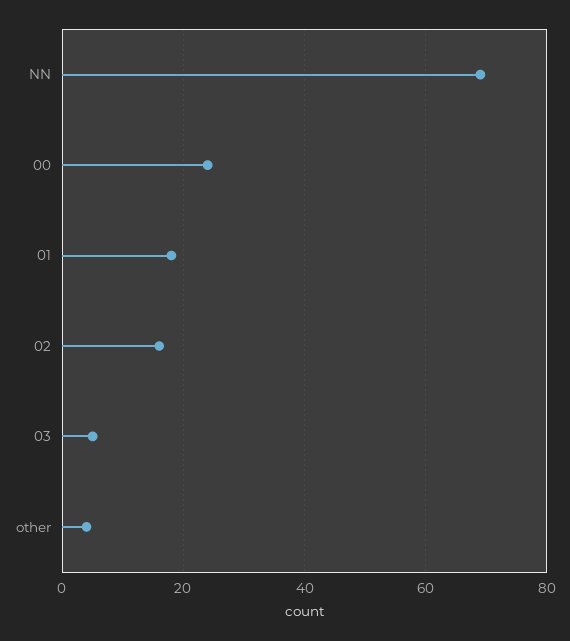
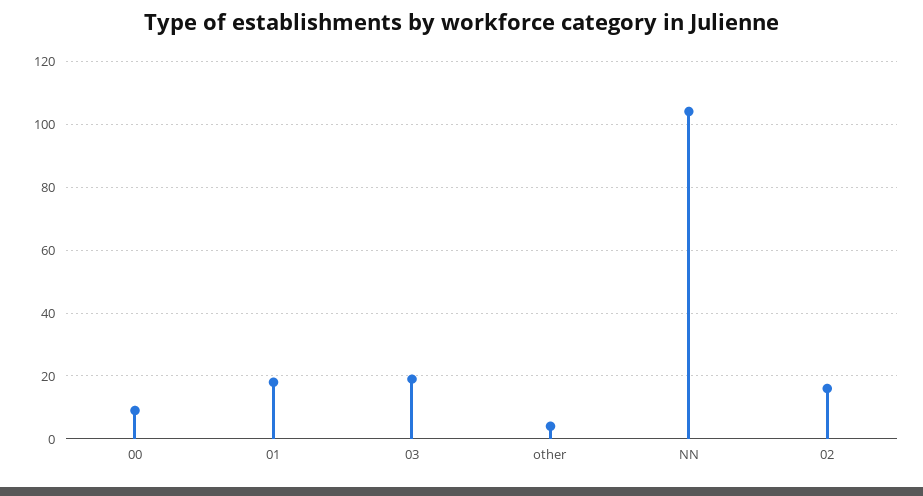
  {
-   "NN": 70,
+   "NN": 105,
-   "00": 25,
+   "00": 10,
    "01": 20,
    "02": 15,
-   "03": 5,
+   "03": 20,
    "other": 5
  }

